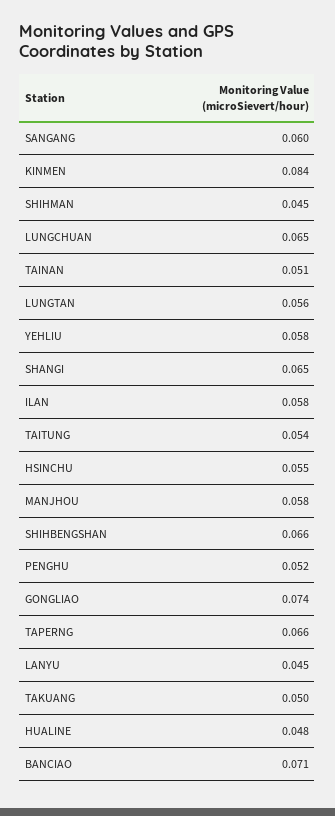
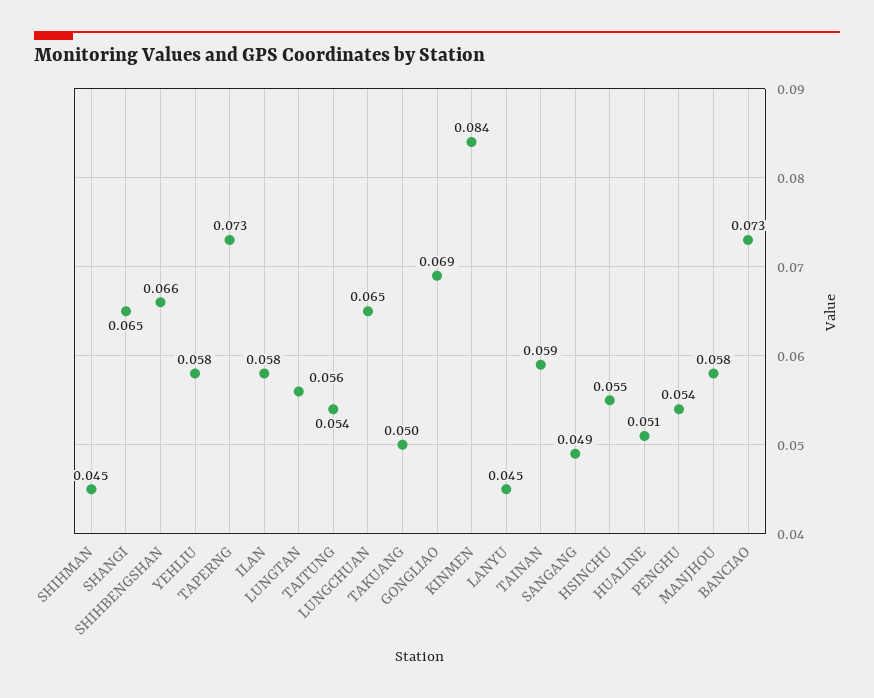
  {
-   "SANGANG": 0.06,
+   "SANGANG": 0.049,
    "KINMEN": 0.084,
    "SHIHMAN": 0.045,
    "LUNGCHUAN": 0.065,
-   "TAINAN": 0.051,
+   "TAINAN": 0.059,
    "LUNGTAN": 0.056,
    "YEHLIU": 0.058,
    "SHANGI": 0.065,
    "ILAN": 0.058,
    "TAITUNG": 0.054,
    "HSINCHU": 0.055,
    "MANJHOU": 0.058,
    "SHIHBENGSHAN": 0.066,
-   "PENGHU": 0.052,
+   "PENGHU": 0.054,
-   "GONGLIAO": 0.074,
+   "GONGLIAO": 0.069,
-   "TAPERNG": 0.066,
+   "TAPERNG": 0.073,
    "LANYU": 0.045,
    "TAKUANG": 0.05,
-   "HUALINE": 0.048,
+   "HUALINE": 0.051,
-   "BANCIAO": 0.071
+   "BANCIAO": 0.073
  }

